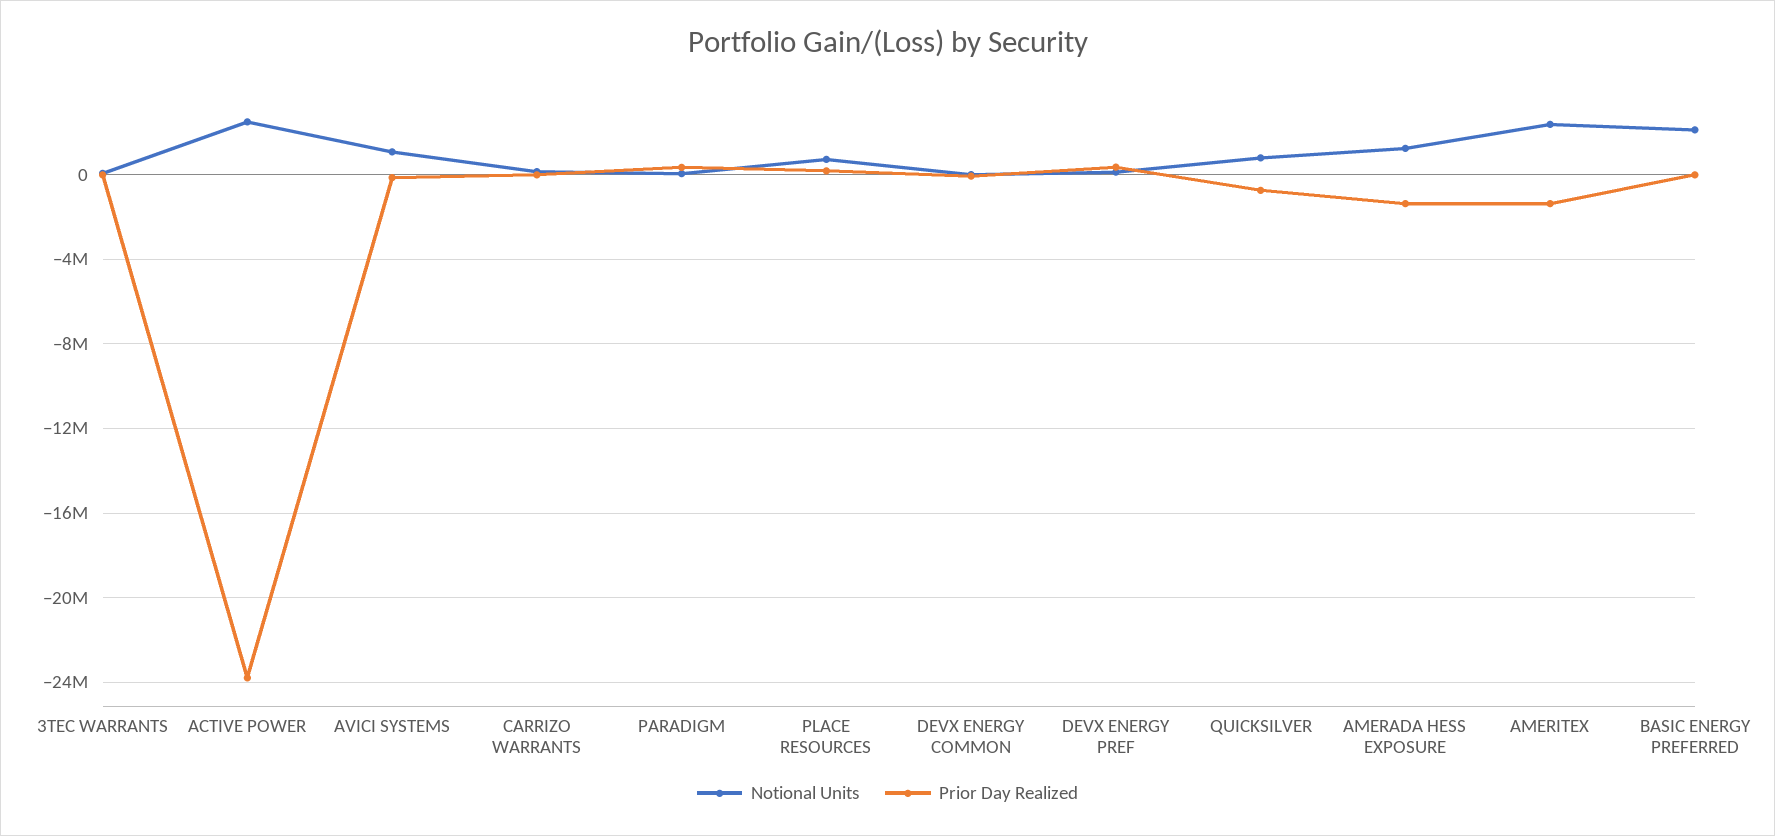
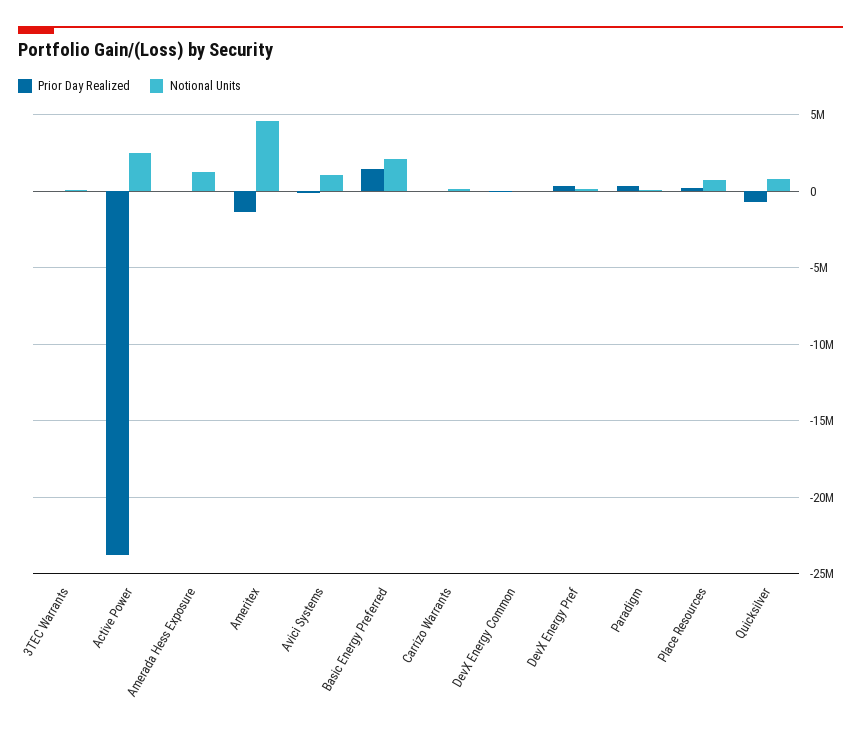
  {
    "Notional Units": {
      "3TEC WARRANTS": 0,
      "ACTIVE POWER": 2500000,
      "AVICI SYSTEMS": 1000000,
      "CARRIZO WARRANTS": 0,
      "PARADIGM": 0,
      "PLACE RESOURCES": 500000,
      "DEVX ENERGY COMMON": 0,
      "DEVX ENERGY PREF": 0,
      "QUICKSILVER": 1000000,
      "AMERADA HESS EXPOSURE": 1500000,
-     "AMERITEX": 2500000,
+     "AMERITEX": 4500000,
      "BASIC ENERGY PREFERRED": 2000000
    },
    "Prior Day Realized": {
      "3TEC WARRANTS": 0,
      "ACTIVE POWER": -24000000,
      "AVICI SYSTEMS": 0,
      "CARRIZO WARRANTS": 0,
      "PARADIGM": 500000,
      "PLACE RESOURCES": 0,
      "DEVX ENERGY COMMON": 0,
      "DEVX ENERGY PREF": 500000,
      "QUICKSILVER": -500000,
-     "AMERADA HESS EXPOSURE": -1500000,
+     "AMERADA HESS EXPOSURE": 0,
      "AMERITEX": -1500000,
-     "BASIC ENERGY PREFERRED": 0
+     "BASIC ENERGY PREFERRED": 1500000
    }
  }

